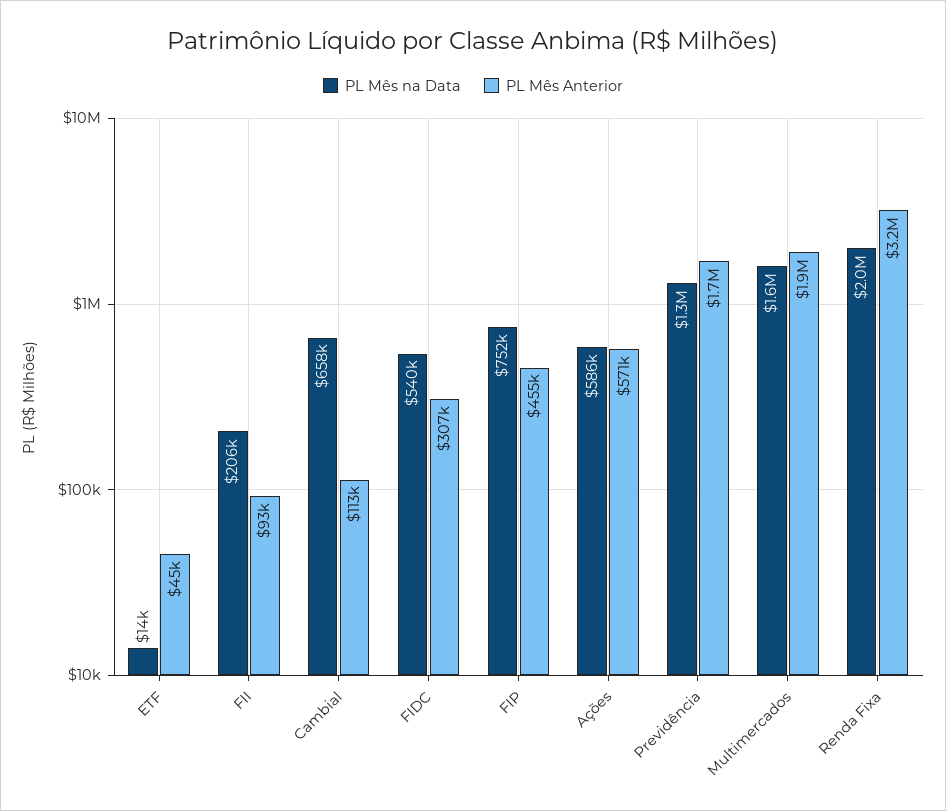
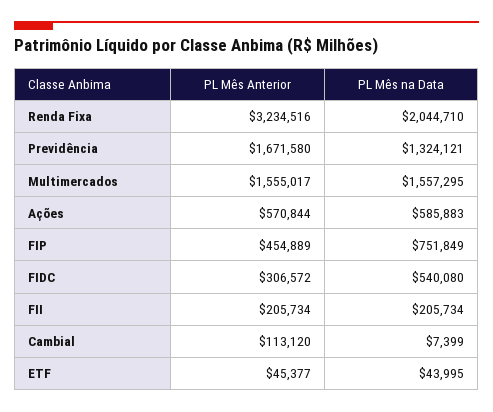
  {
    "PL Mês na Data": {
-     "ETF": 14000,
+     "ETF": 43995,
      "FII": 205734,
-     "Cambial": 658000,
+     "Cambial": 7399,
      "FIDC": 540080,
      "FIP": 751849,
      "Ações": 585883,
      "Previdência": 1324121,
      "Multimercados": 1557295,
      "Renda Fixa": 2044710
    },
    "PL Mês Anterior": {
      "ETF": 45377,
-     "FII": 93000,
+     "FII": 205734,
      "Cambial": 113120,
      "FIDC": 306572,
      "FIP": 454889,
      "Ações": 570844,
      "Previdência": 1671580,
-     "Multimercados": 1900000,
+     "Multimercados": 1555017,
      "Renda Fixa": 3234516
    }
  }

